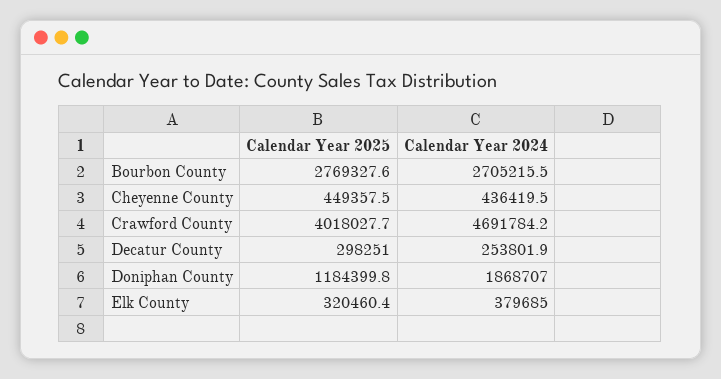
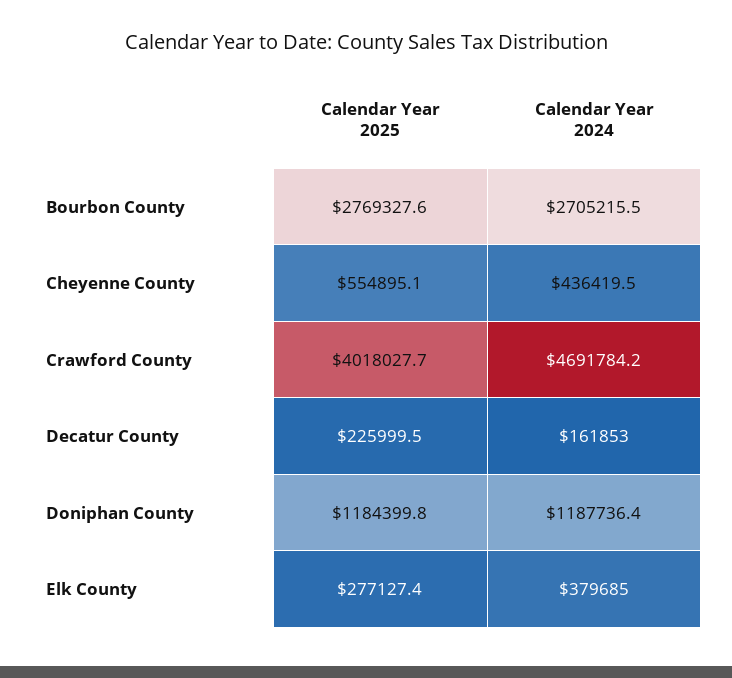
  {
    "Calendar Year 2025": {
      "Bourbon County": 2769327.6,
-     "Cheyenne County": 449357.5,
+     "Cheyenne County": 554895.1,
      "Crawford County": 4018027.7,
-     "Decatur County": 298251,
+     "Decatur County": 225999.5,
      "Doniphan County": 1184399.8,
-     "Elk County": 320460.4
+     "Elk County": 277127.4
    },
    "Calendar Year 2024": {
      "Bourbon County": 2705215.5,
      "Cheyenne County": 436419.5,
      "Crawford County": 4691784.2,
-     "Decatur County": 253801.9,
+     "Decatur County": 161853,
-     "Doniphan County": 1868707,
+     "Doniphan County": 1187736.4,
      "Elk County": 379685
    }
  }

